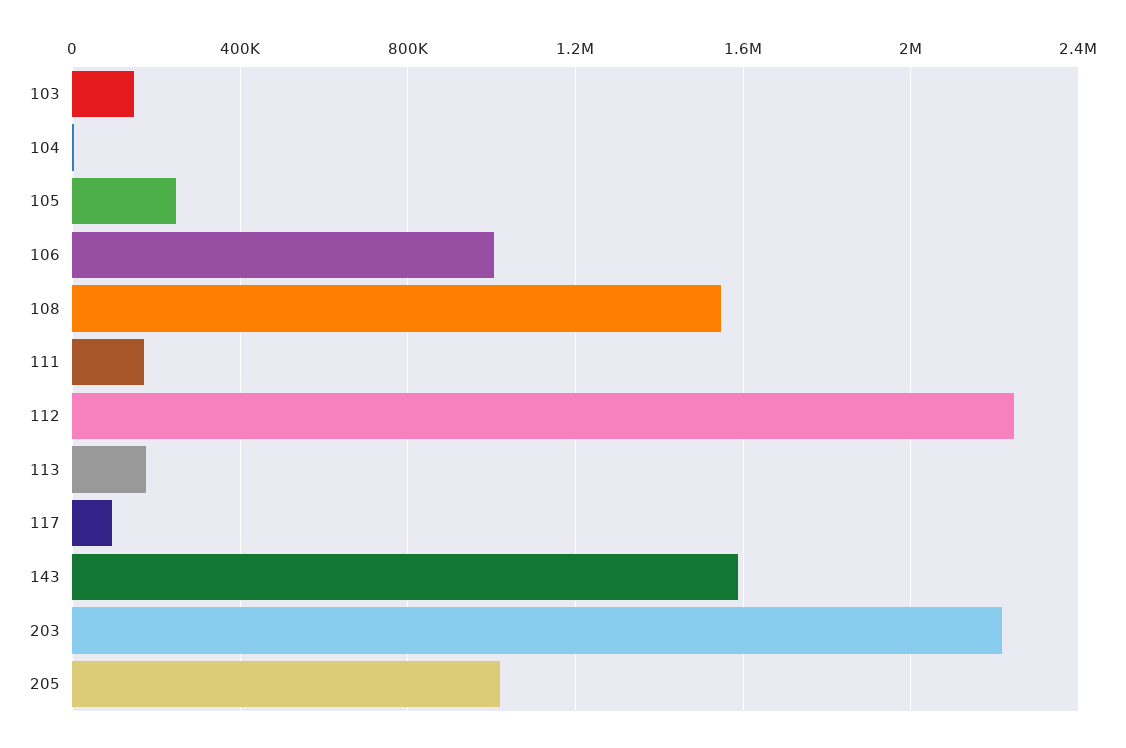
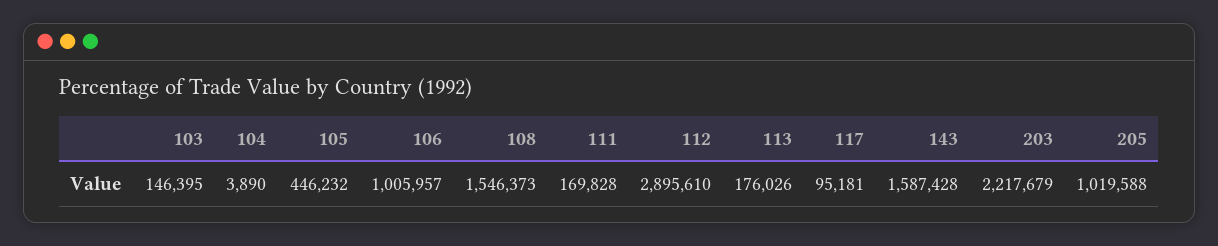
  {
    "103": 146395,
    "104": 3890,
-   "105": 250000,
+   "105": 446232,
    "106": 1005957,
    "108": 1546373,
    "111": 169828,
-   "112": 2250000,
+   "112": 2895610,
    "113": 176026,
    "117": 95181,
    "143": 1587428,
    "203": 2217679,
    "205": 1019588
  }

